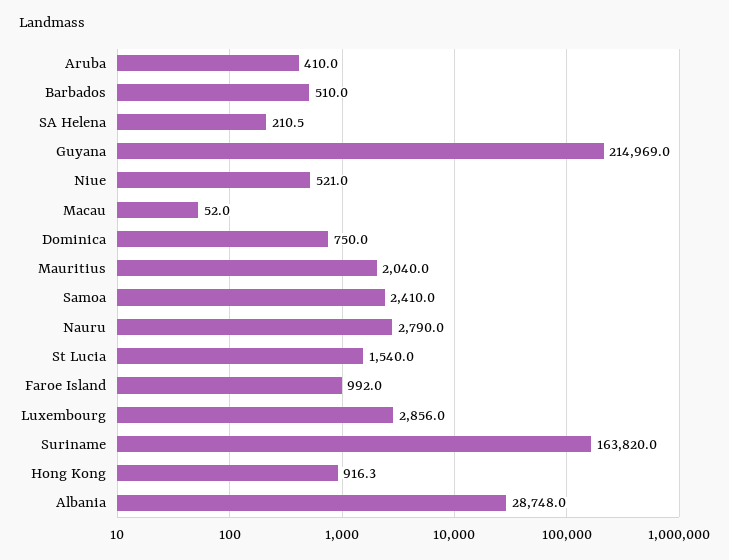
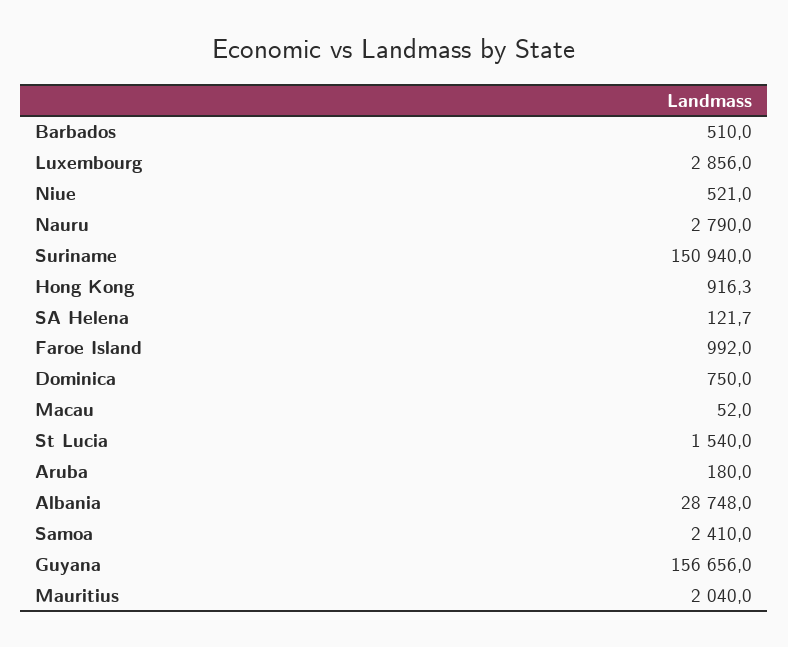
  {
-   "Aruba": 410,
+   "Aruba": 180,
    "Barbados": 510,
-   "SA Helena": 210.5,
+   "SA Helena": 121.7,
-   "Guyana": 214969,
+   "Guyana": 156656,
    "Niue": 521,
    "Macau": 52,
    "Dominica": 750,
    "Mauritius": 2040,
    "Samoa": 2410,
    "Nauru": 2790,
    "St Lucia": 1540,
    "Faroe Island": 992,
    "Luxembourg": 2856,
-   "Suriname": 163820,
+   "Suriname": 150940,
    "Hong Kong": 916.3,
    "Albania": 28748
  }

